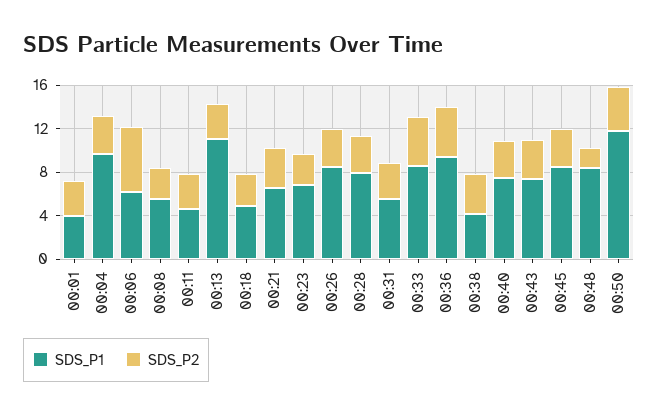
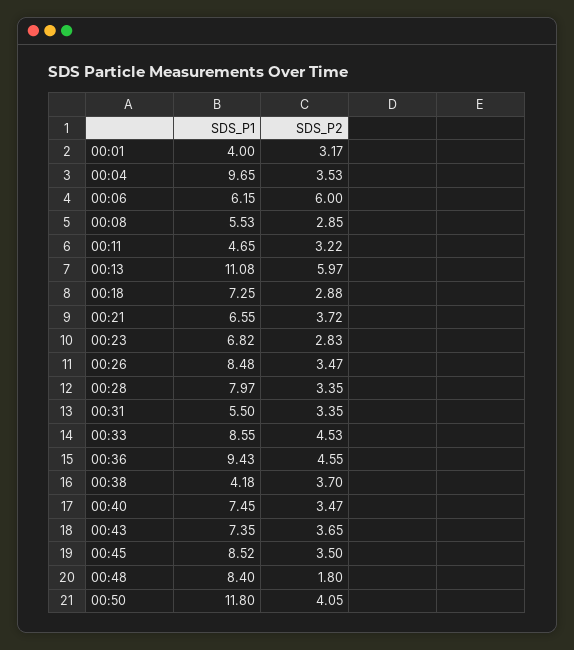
  {
    "SDS_P1": {
      "00:01": 4,
      "00:04": 9.65,
      "00:06": 6.15,
      "00:08": 5.53,
      "00:11": 4.65,
      "00:13": 11.08,
-     "00:18": 5,
+     "00:18": 7.25,
      "00:21": 6.55,
      "00:23": 6.82,
      "00:26": 8.48,
      "00:28": 7.97,
      "00:31": 5.5,
      "00:33": 8.55,
      "00:36": 9.43,
      "00:38": 4.18,
      "00:40": 7.45,
      "00:43": 7.35,
      "00:45": 8.52,
      "00:48": 8.4,
      "00:50": 11.8
    },
    "SDS_P2": {
      "00:01": 3.17,
      "00:04": 3.53,
      "00:06": 6,
      "00:08": 2.85,
      "00:11": 3.22,
-     "00:13": 3,
+     "00:13": 5.97,
      "00:18": 2.88,
      "00:21": 3.72,
      "00:23": 2.83,
      "00:26": 3.47,
      "00:28": 3.35,
      "00:31": 3.35,
      "00:33": 4.53,
      "00:36": 4.55,
      "00:38": 3.7,
      "00:40": 3.47,
      "00:43": 3.65,
      "00:45": 3.5,
      "00:48": 1.8,
      "00:50": 4.05
    }
  }

